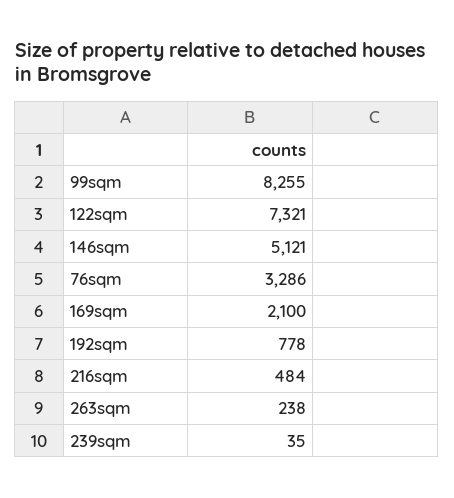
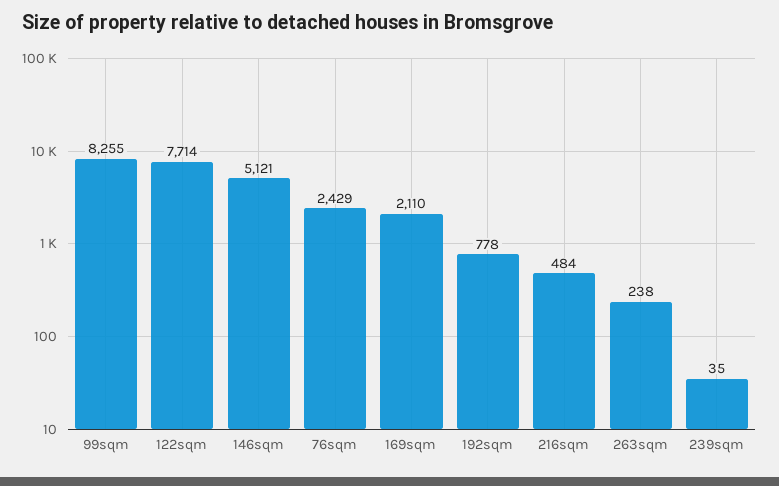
  {
    "99sqm": 8255,
-   "122sqm": 7321,
+   "122sqm": 7714,
    "146sqm": 5121,
-   "76sqm": 3286,
+   "76sqm": 2429,
-   "169sqm": 2100,
+   "169sqm": 2110,
    "192sqm": 778,
    "216sqm": 484,
    "263sqm": 238,
    "239sqm": 35
  }

